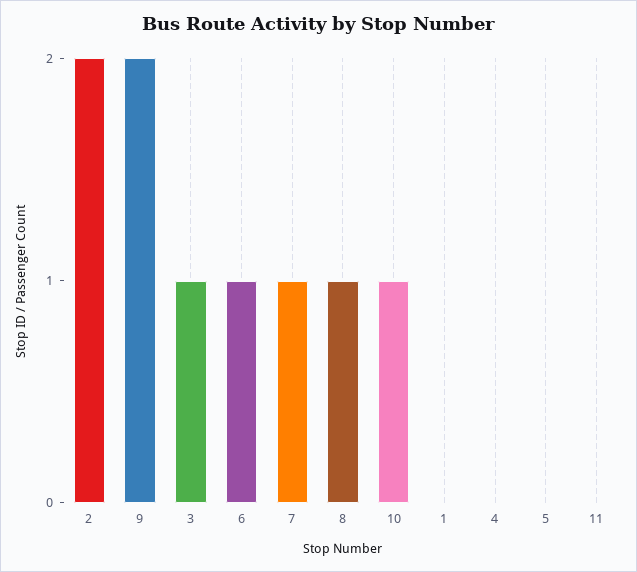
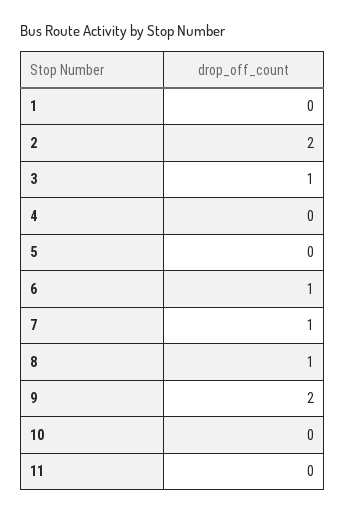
  {
    "2": 2,
    "9": 2,
    "3": 1,
    "6": 1,
    "7": 1,
    "8": 1,
-   "10": 1,
+   "10": 0,
    "1": 0,
    "4": 0,
    "5": 0,
    "11": 0
  }

